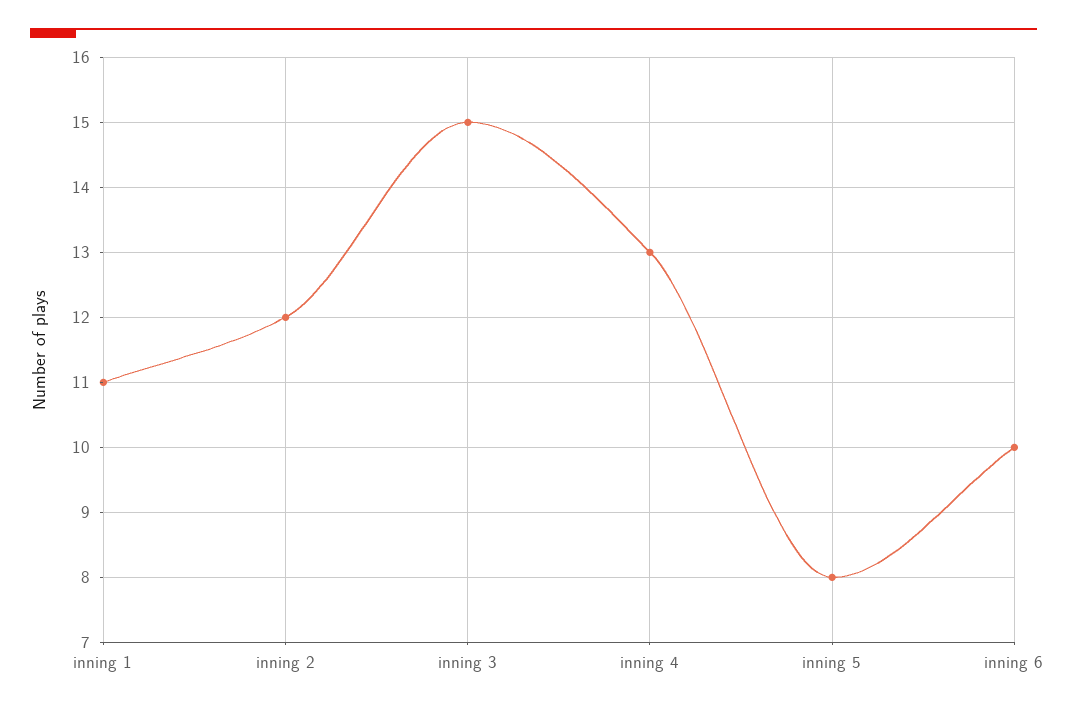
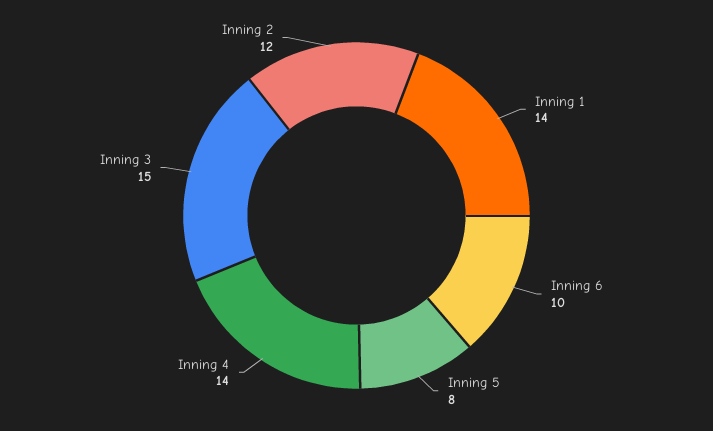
  {
-   "inning 1": 11,
+   "inning 1": 14,
    "inning 2": 12,
    "inning 3": 15,
-   "inning 4": 13,
+   "inning 4": 14,
    "inning 5": 8,
    "inning 6": 10
  }

